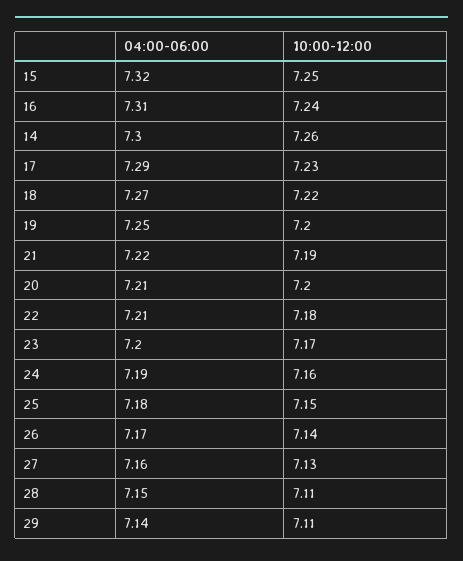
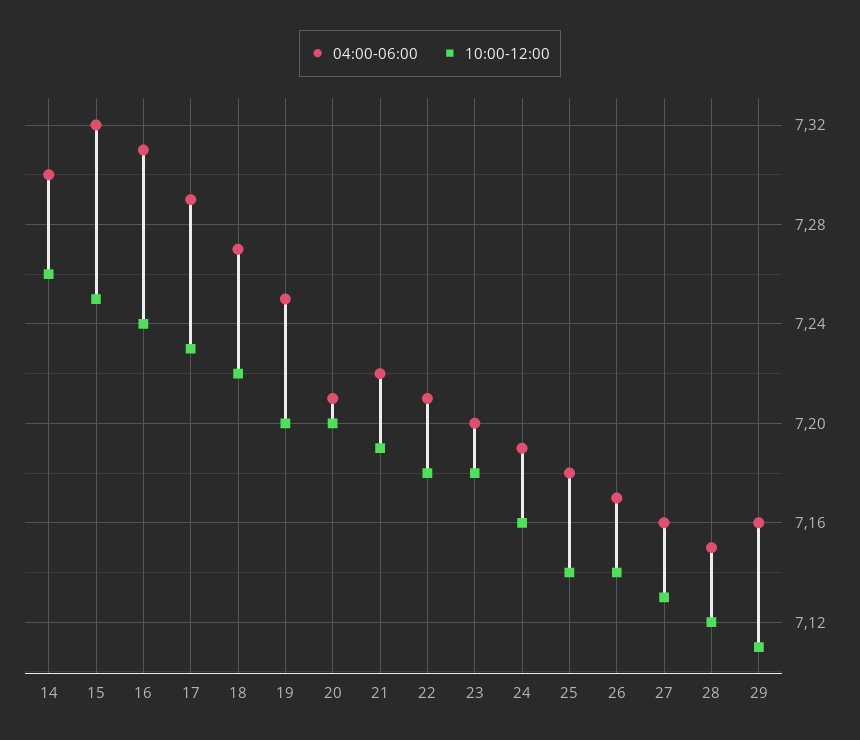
  {
    "04:00-06:00": {
      "15": 7.32,
      "16": 7.31,
      "14": 7.3,
      "17": 7.29,
      "18": 7.27,
      "19": 7.25,
      "21": 7.22,
      "20": 7.21,
      "22": 7.21,
      "23": 7.2,
      "24": 7.19,
      "25": 7.18,
      "26": 7.17,
      "27": 7.16,
      "28": 7.15,
-     "29": 7.14
+     "29": 7.16
    },
    "10:00-12:00": {
      "15": 7.25,
      "16": 7.24,
      "14": 7.26,
      "17": 7.23,
      "18": 7.22,
      "19": 7.2,
      "21": 7.19,
      "20": 7.2,
      "22": 7.18,
-     "23": 7.17,
+     "23": 7.18,
      "24": 7.16,
-     "25": 7.15,
+     "25": 7.14,
      "26": 7.14,
      "27": 7.13,
-     "28": 7.11,
+     "28": 7.12,
      "29": 7.11
    }
  }

